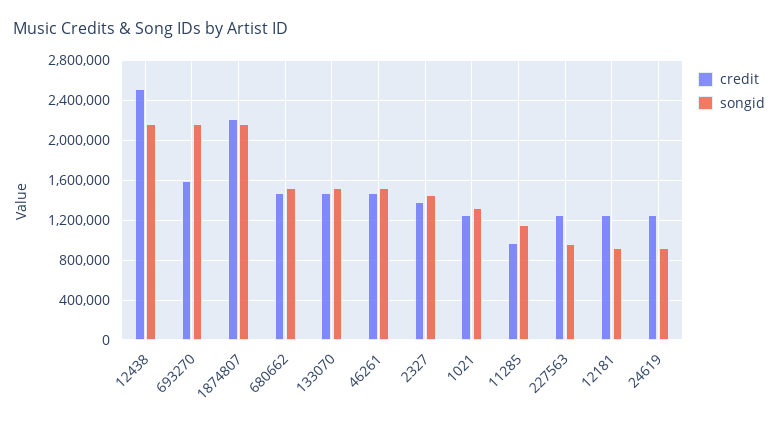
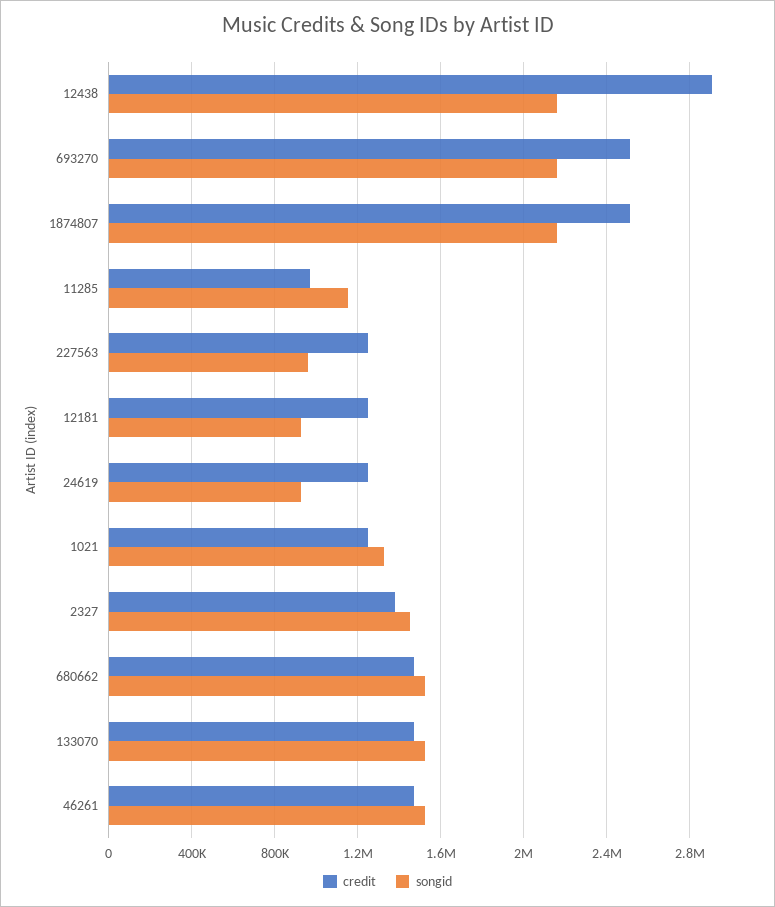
  {
    "credit": {
-     "12438": 2500000,
+     "12438": 2900000,
-     "693270": 1600000,
+     "693270": 2500000,
-     "1874807": 2200000,
+     "1874807": 2500000,
      "680662": 1450000,
      "133070": 1450000,
      "46261": 1450000,
      "2327": 1400000,
      "1021": 1250000,
      "11285": 950000,
      "227563": 1250000,
      "12181": 1250000,
      "24619": 1250000
    },
    "songid": {
      "12438": 2150000,
      "693270": 2150000,
      "1874807": 2150000,
      "680662": 1500000,
      "133070": 1500000,
      "46261": 1500000,
      "2327": 1450000,
      "1021": 1350000,
      "11285": 1150000,
      "227563": 950000,
      "12181": 900000,
      "24619": 900000
    }
  }

